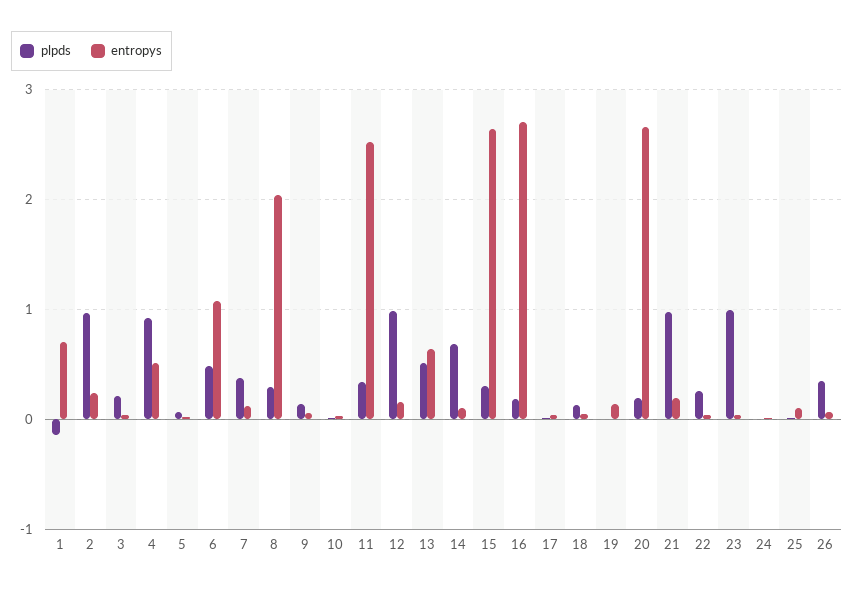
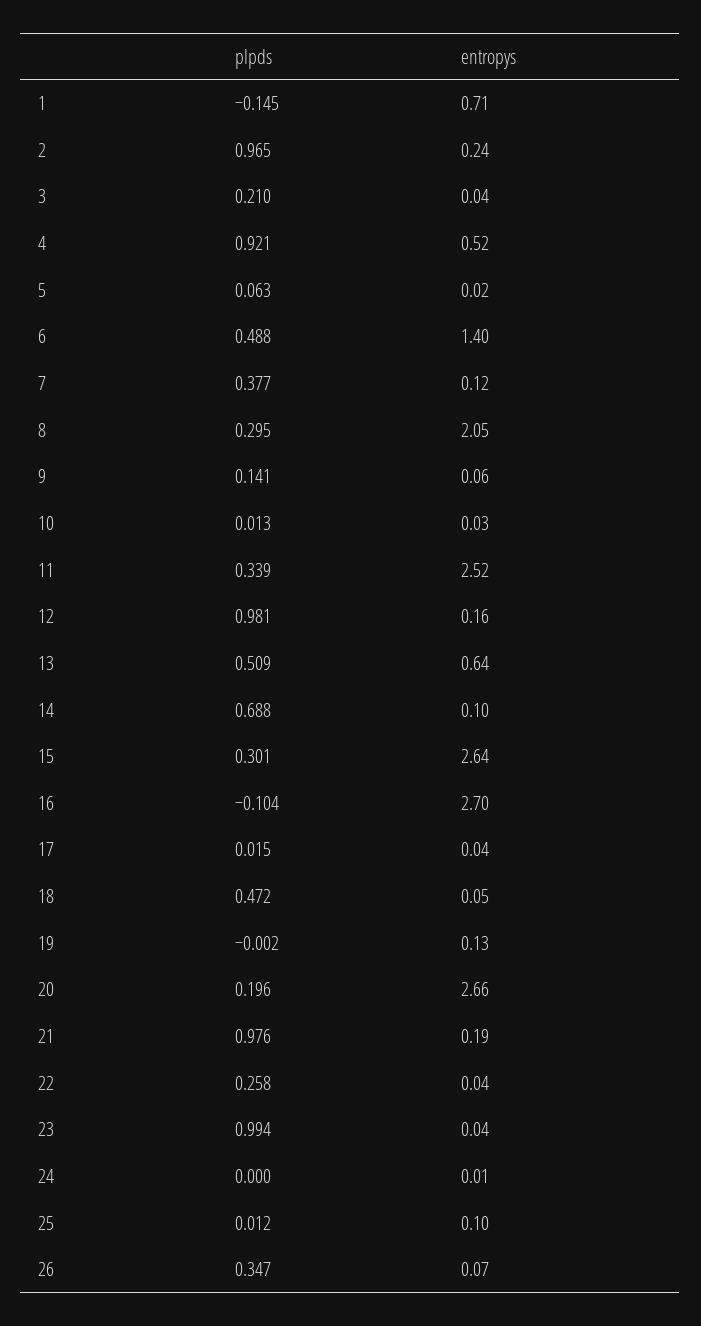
  {
    "plpds": {
      "1": -0.145,
      "2": 0.965,
      "3": 0.21,
      "4": 0.921,
      "5": 0.063,
      "6": 0.488,
      "7": 0.377,
      "8": 0.295,
      "9": 0.141,
      "10": 0.013,
      "11": 0.339,
      "12": 0.981,
      "13": 0.509,
      "14": 0.688,
      "15": 0.301,
-     "16": 0.2,
+     "16": -0.104,
      "17": 0.015,
-     "18": 0.1,
+     "18": 0.472,
      "19": -0.002,
      "20": 0.196,
      "21": 0.976,
      "22": 0.258,
      "23": 0.994,
      "24": 0,
      "25": 0.012,
      "26": 0.347
    },
    "entropys": {
      "1": 0.71,
      "2": 0.24,
      "3": 0.04,
      "4": 0.52,
      "5": 0.02,
-     "6": 1.1,
+     "6": 1.4,
      "7": 0.12,
      "8": 2.05,
      "9": 0.06,
      "10": 0.03,
      "11": 2.52,
      "12": 0.16,
      "13": 0.64,
      "14": 0.1,
      "15": 2.64,
      "16": 2.7,
      "17": 0.04,
      "18": 0.05,
      "19": 0.13,
      "20": 2.66,
      "21": 0.19,
      "22": 0.04,
      "23": 0.04,
      "24": 0.01,
      "25": 0.1,
      "26": 0.07
    }
  }

